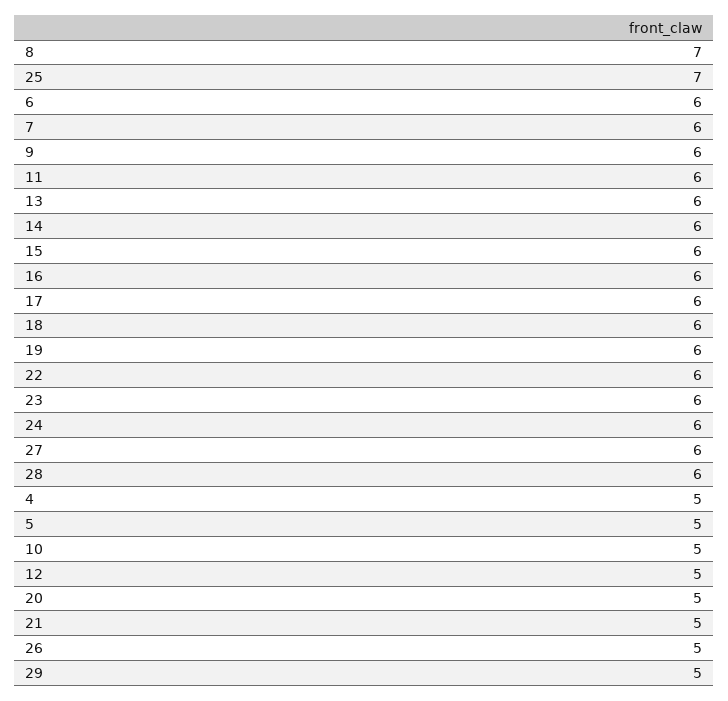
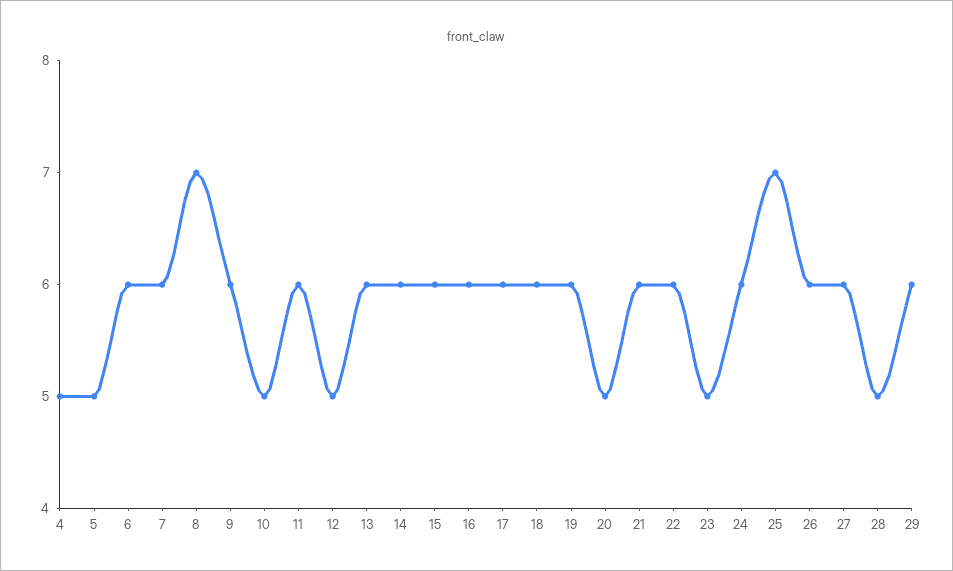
  {
    "8": 7,
    "25": 7,
    "6": 6,
    "7": 6,
    "9": 6,
    "11": 6,
    "13": 6,
    "14": 6,
    "15": 6,
    "16": 6,
    "17": 6,
    "18": 6,
    "19": 6,
    "22": 6,
-   "23": 6,
+   "23": 5,
    "24": 6,
    "27": 6,
-   "28": 6,
+   "28": 5,
    "4": 5,
    "5": 5,
    "10": 5,
    "12": 5,
    "20": 5,
-   "21": 5,
+   "21": 6,
-   "26": 5,
+   "26": 6,
-   "29": 5
+   "29": 6
  }

